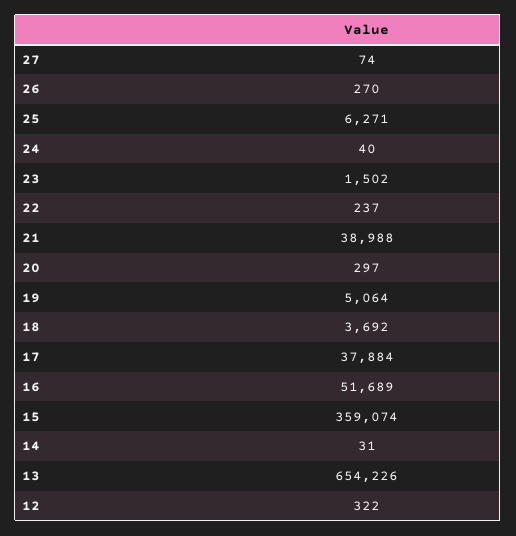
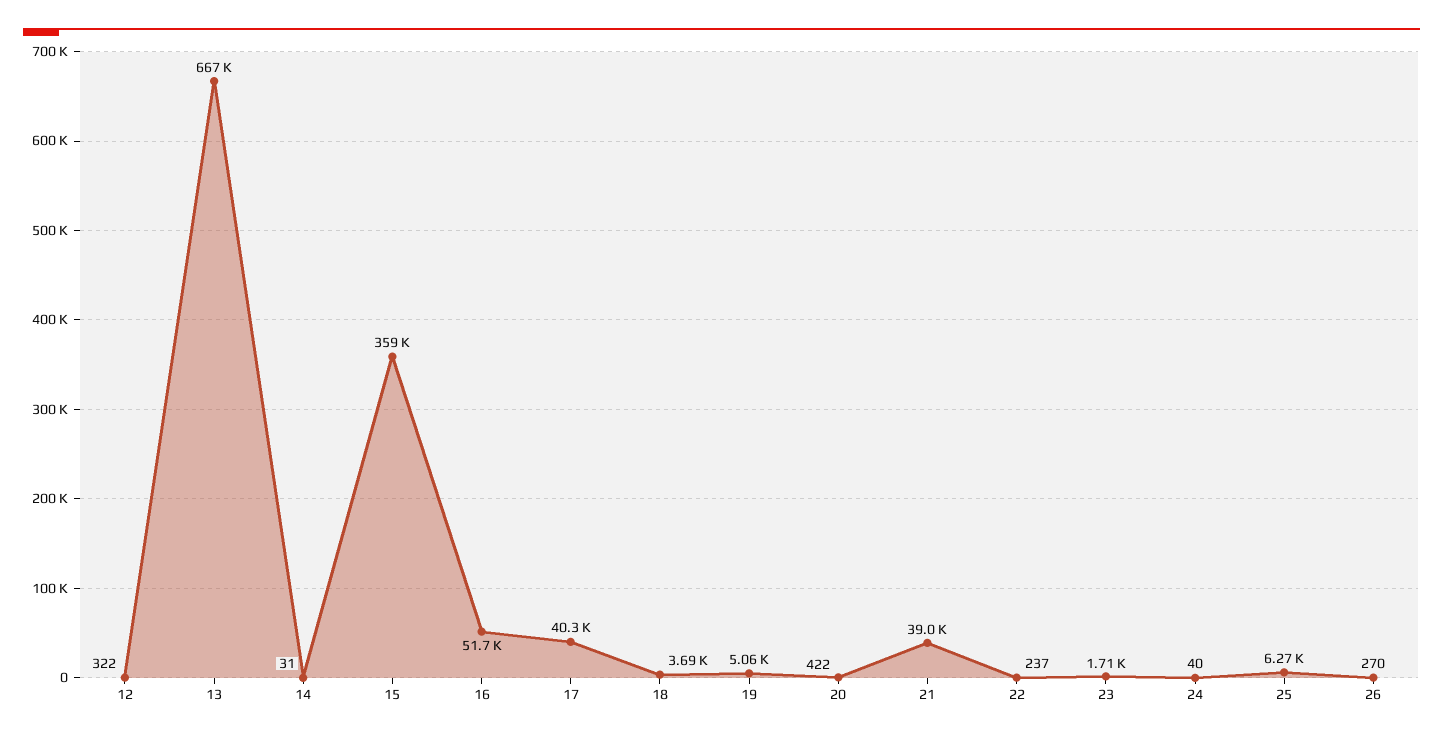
  {
-   "27": 74,
    "26": 270,
    "25": 6271,
    "24": 40,
-   "23": 1502,
+   "23": 1710,
    "22": 237,
    "21": 38988,
-   "20": 297,
+   "20": 422,
    "19": 5064,
    "18": 3692,
-   "17": 37884,
+   "17": 40300,
    "16": 51689,
    "15": 359074,
    "14": 31,
-   "13": 654226,
+   "13": 667000,
    "12": 322
  }

